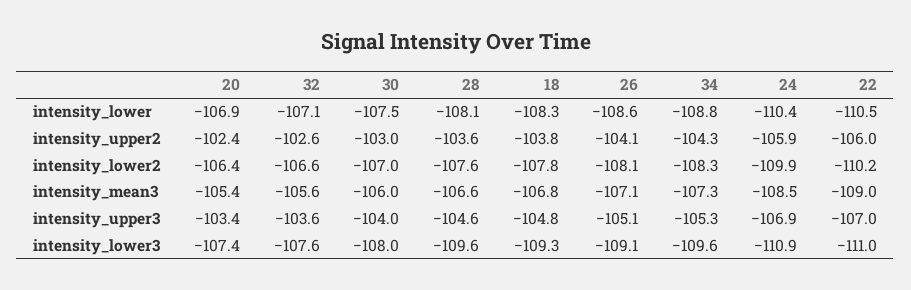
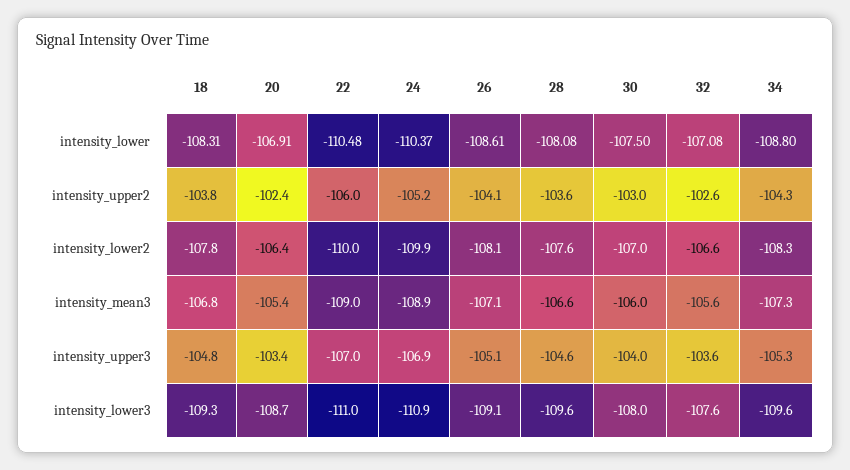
  {
    "20": {
      "intensity_lower": -106.91,
      "intensity_upper2": -102.4,
      "intensity_lower2": -106.4,
      "intensity_mean3": -105.4,
      "intensity_upper3": -103.4,
-     "intensity_lower3": -107.4
+     "intensity_lower3": -108.7
    },
    "32": {
      "intensity_lower": -107.08,
      "intensity_upper2": -102.6,
      "intensity_lower2": -106.6,
      "intensity_mean3": -105.6,
      "intensity_upper3": -103.6,
      "intensity_lower3": -107.6
    },
    "30": {
      "intensity_lower": -107.5,
      "intensity_upper2": -103,
      "intensity_lower2": -107,
      "intensity_mean3": -106,
      "intensity_upper3": -104,
      "intensity_lower3": -108
    },
    "28": {
      "intensity_lower": -108.08,
      "intensity_upper2": -103.6,
      "intensity_lower2": -107.6,
      "intensity_mean3": -106.6,
      "intensity_upper3": -104.6,
      "intensity_lower3": -109.6
    },
    "18": {
      "intensity_lower": -108.31,
      "intensity_upper2": -103.8,
      "intensity_lower2": -107.8,
      "intensity_mean3": -106.8,
      "intensity_upper3": -104.8,
      "intensity_lower3": -109.3
    },
    "26": {
      "intensity_lower": -108.61,
      "intensity_upper2": -104.1,
      "intensity_lower2": -108.1,
      "intensity_mean3": -107.1,
      "intensity_upper3": -105.1,
      "intensity_lower3": -109.1
    },
    "34": {
      "intensity_lower": -108.8,
      "intensity_upper2": -104.3,
      "intensity_lower2": -108.3,
      "intensity_mean3": -107.3,
      "intensity_upper3": -105.3,
      "intensity_lower3": -109.6
    },
    "24": {
      "intensity_lower": -110.37,
-     "intensity_upper2": -105.9,
+     "intensity_upper2": -105.2,
      "intensity_lower2": -109.9,
-     "intensity_mean3": -108.5,
+     "intensity_mean3": -108.9,
      "intensity_upper3": -106.9,
      "intensity_lower3": -110.9
    },
    "22": {
      "intensity_lower": -110.48,
      "intensity_upper2": -106,
-     "intensity_lower2": -110.2,
+     "intensity_lower2": -110,
      "intensity_mean3": -109,
      "intensity_upper3": -107,
      "intensity_lower3": -111
    }
  }

